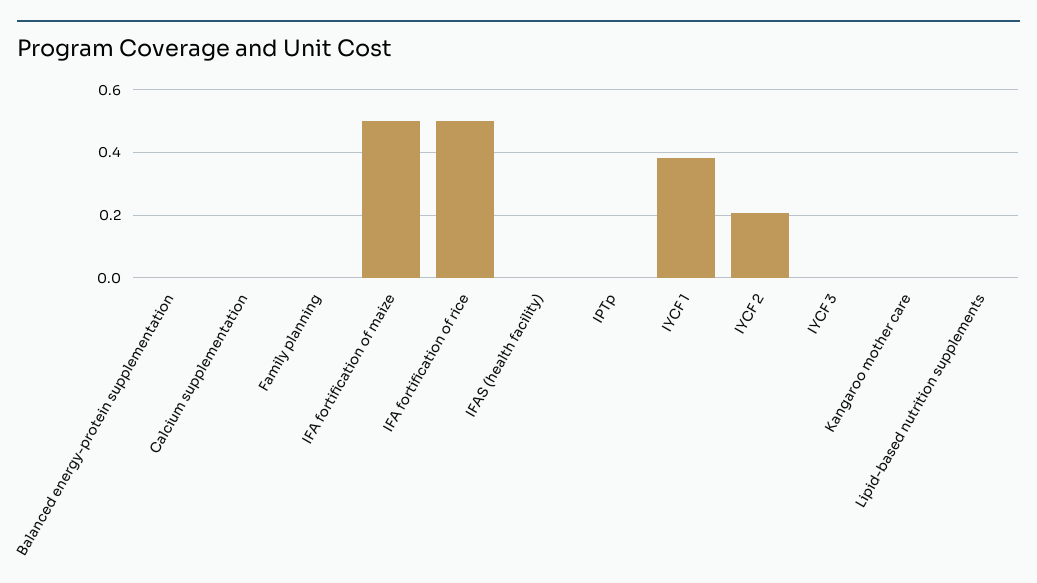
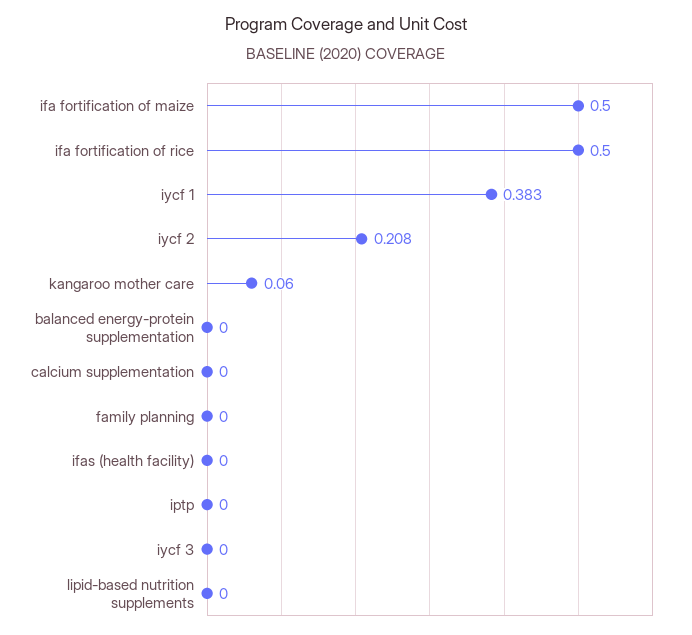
  {
    "Balanced energy-protein supplementation": 0,
    "Calcium supplementation": 0,
    "Family planning": 0,
    "IFA fortification of maize": 0.5,
    "IFA fortification of rice": 0.5,
    "IFAS (health facility)": 0,
    "IPTp": 0,
    "IYCF 1": 0.383,
    "IYCF 2": 0.208,
    "IYCF 3": 0,
-   "Kangaroo mother care": 0,
+   "Kangaroo mother care": 0.06,
    "Lipid-based nutrition supplements": 0
  }

